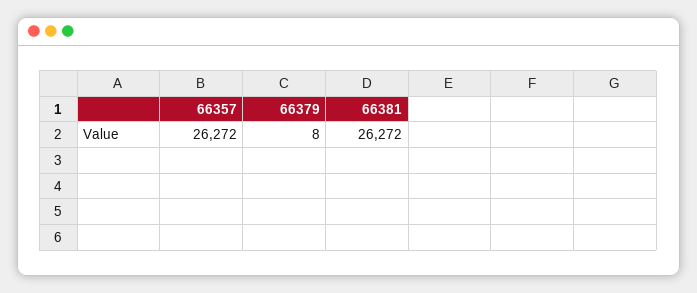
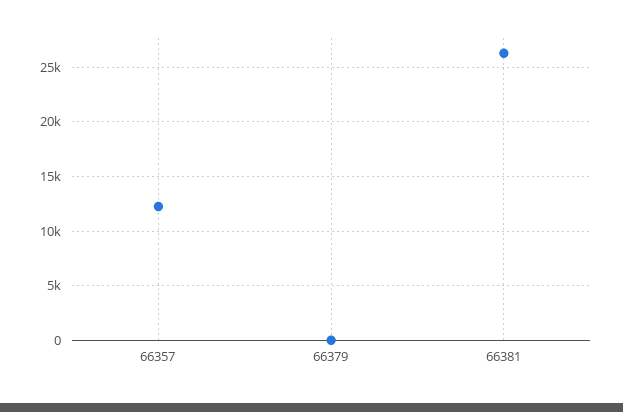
  {
-   "66357": 26272,
+   "66357": 12000,
    "66379": 8,
    "66381": 26272
  }

